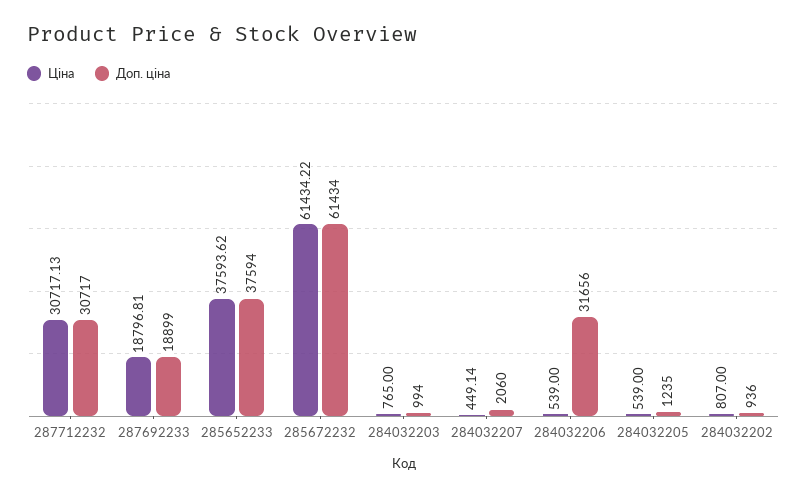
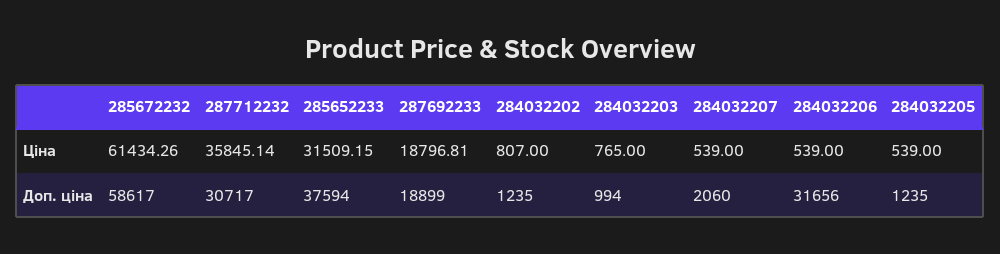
  {
    "Ціна": {
-     "287712232": 30717.13,
+     "287712232": 35845.14,
      "287692233": 18796.81,
-     "285652233": 37593.62,
+     "285652233": 31509.15,
-     "285672232": 61434.22,
+     "285672232": 61434.26,
      "284032203": 765,
-     "284032207": 449.14,
+     "284032207": 539,
      "284032206": 539,
      "284032205": 539,
      "284032202": 807
    },
    "Доп. ціна": {
      "287712232": 30717,
      "287692233": 18899,
      "285652233": 37594,
-     "285672232": 61434,
+     "285672232": 58617,
      "284032203": 994,
      "284032207": 2060,
      "284032206": 31656,
      "284032205": 1235,
-     "284032202": 936
+     "284032202": 1235
    }
  }

